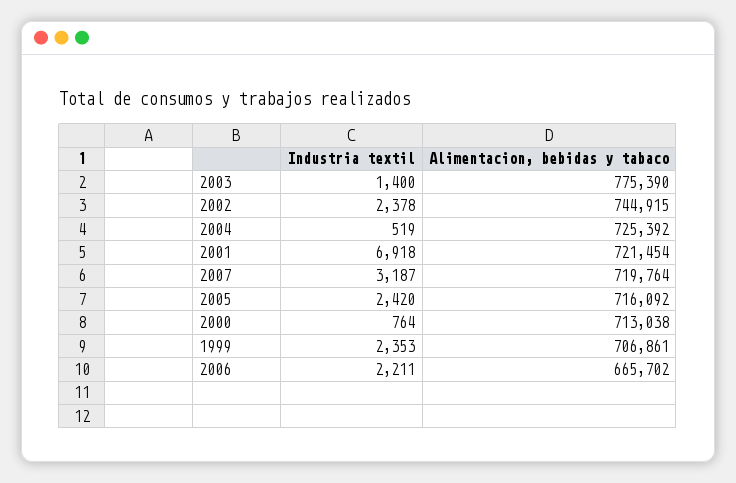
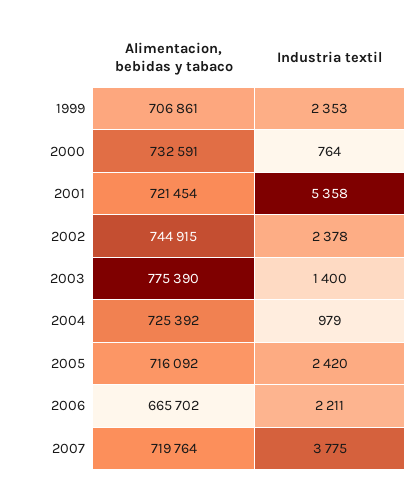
  {
    "Industria textil": {
      "2003": 1400,
      "2002": 2378,
-     "2004": 519,
+     "2004": 979,
-     "2001": 6918,
+     "2001": 5358,
-     "2007": 3187,
+     "2007": 3775,
      "2005": 2420,
      "2000": 764,
      "1999": 2353,
      "2006": 2211
    },
    "Alimentacion, bebidas y tabaco": {
      "2003": 775390,
      "2002": 744915,
      "2004": 725392,
      "2001": 721454,
      "2007": 719764,
      "2005": 716092,
-     "2000": 713038,
+     "2000": 732591,
      "1999": 706861,
      "2006": 665702
    }
  }

